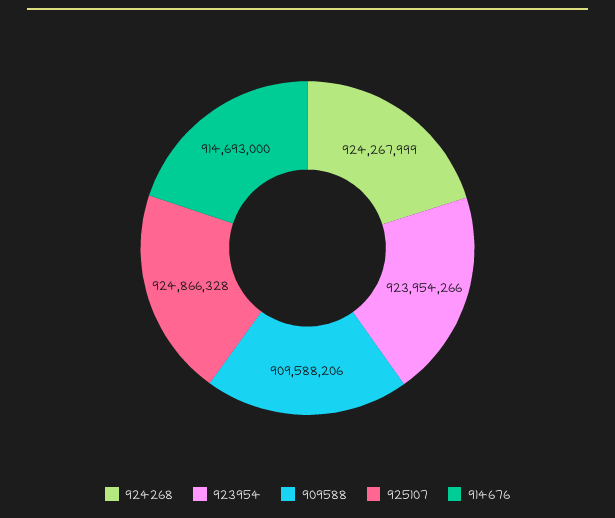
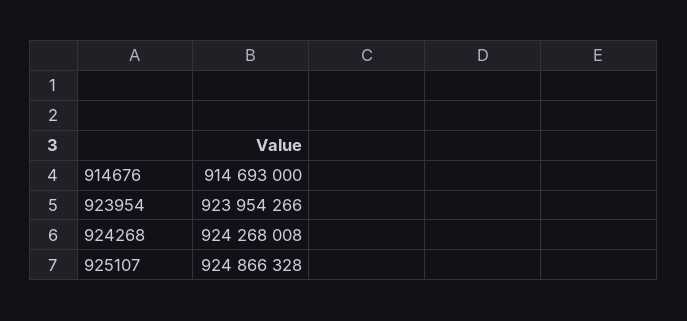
  {
-   "924268": 924267999,
+   "924268": 924268008,
    "923954": 923954266,
-   "909588": 909588206,
    "925107": 924866328,
    "914676": 914693000
  }

